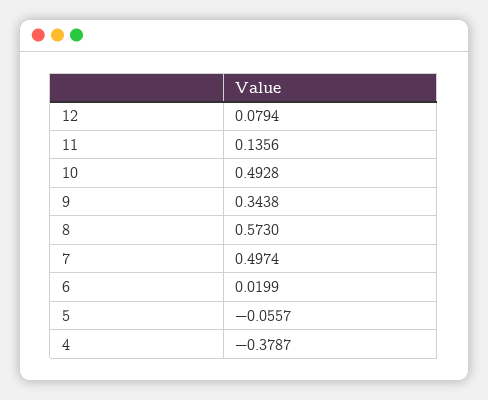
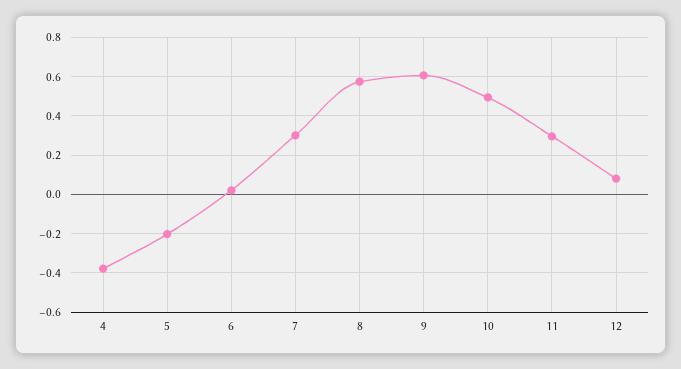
  {
    "12": 0.0794,
-   "11": 0.1356,
+   "11": 0.3,
    "10": 0.4928,
-   "9": 0.3438,
+   "9": 0.6,
    "8": 0.573,
-   "7": 0.4974,
+   "7": 0.3,
    "6": 0.0199,
-   "5": -0.0557,
+   "5": -0.2,
    "4": -0.3787
  }

